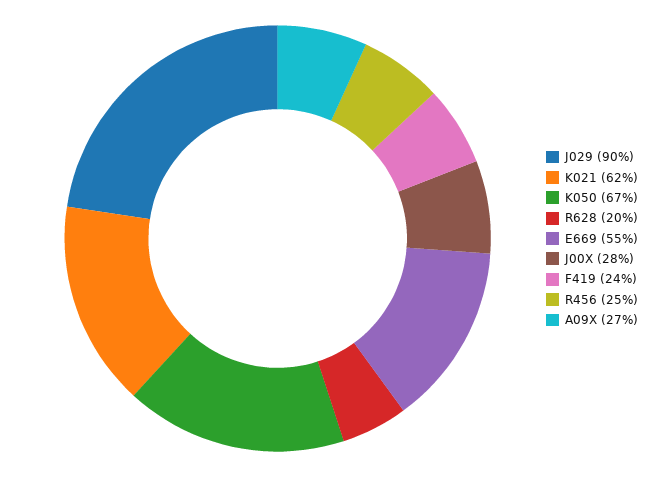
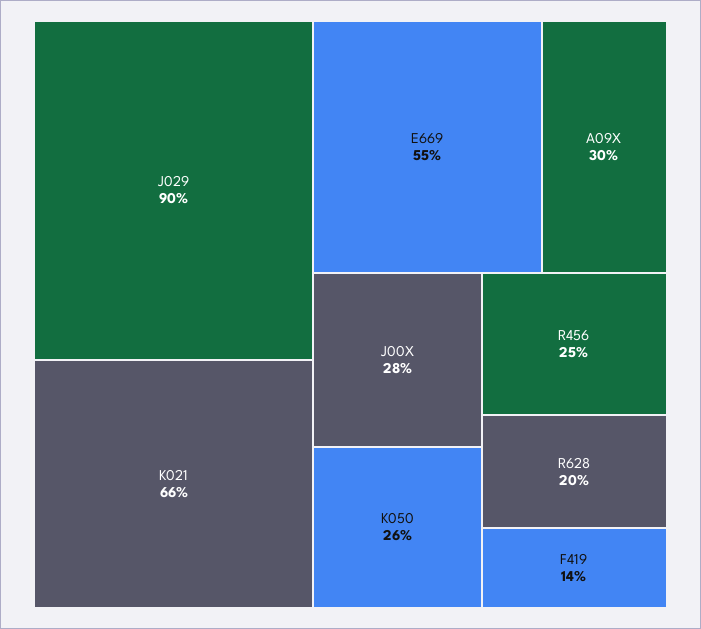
  {
    "J029": 90,
-   "K021": 62,
+   "K021": 66,
-   "K050": 67,
+   "K050": 26,
    "R628": 20,
    "E669": 55,
    "J00X": 28,
-   "F419": 24,
+   "F419": 14,
    "R456": 25,
-   "A09X": 27
+   "A09X": 30
  }

